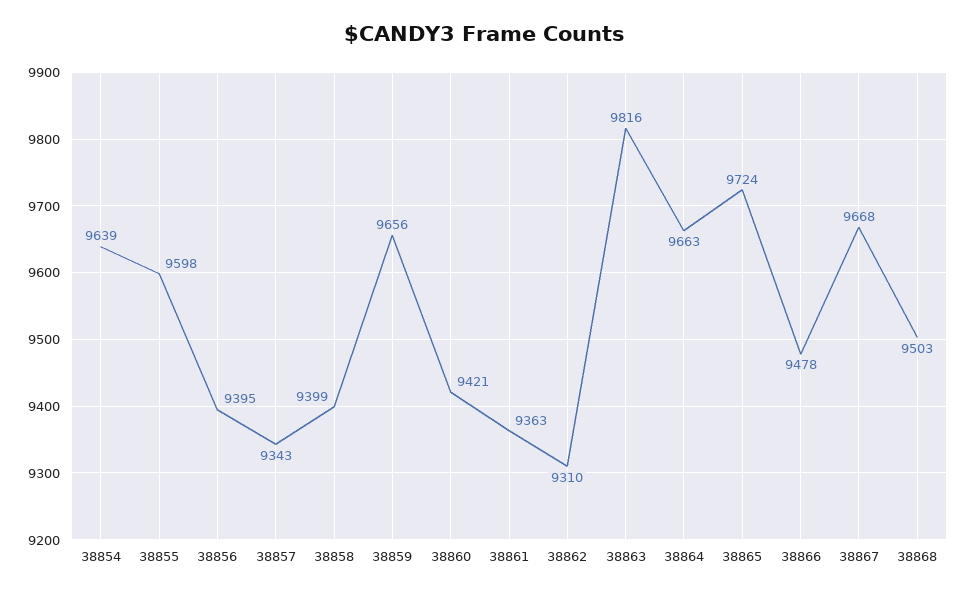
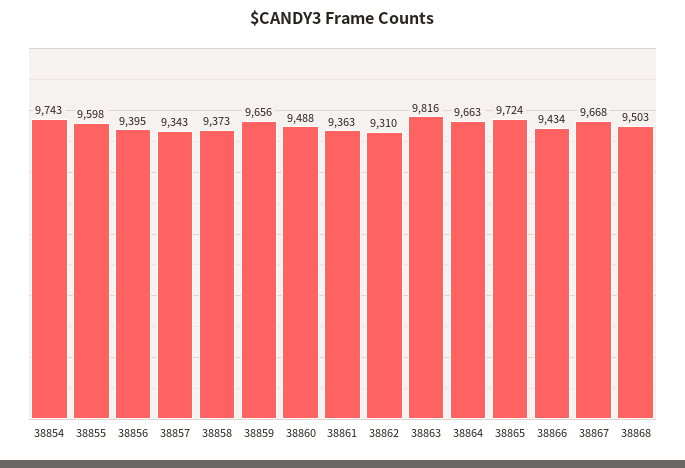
  {
-   "38854": 9639,
+   "38854": 9743,
    "38855": 9598,
    "38856": 9395,
    "38857": 9343,
-   "38858": 9399,
+   "38858": 9373,
    "38859": 9656,
-   "38860": 9421,
+   "38860": 9488,
    "38861": 9363,
    "38862": 9310,
    "38863": 9816,
    "38864": 9663,
    "38865": 9724,
-   "38866": 9478,
+   "38866": 9434,
    "38867": 9668,
    "38868": 9503
  }

